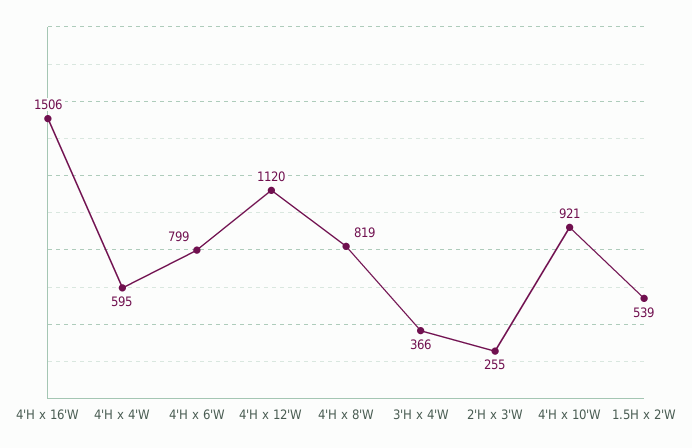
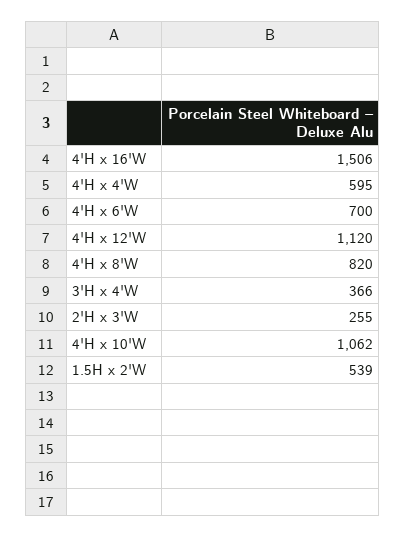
  {
    "4'H x 16'W": 1506,
    "4'H x 4'W": 595,
-   "4'H x 6'W": 799,
+   "4'H x 6'W": 700,
    "4'H x 12'W": 1120,
-   "4'H x 8'W": 819,
+   "4'H x 8'W": 820,
    "3'H x 4'W": 366,
    "2'H x 3'W": 255,
-   "4'H x 10'W": 921,
+   "4'H x 10'W": 1062,
    "1.5H x 2'W": 539
  }

